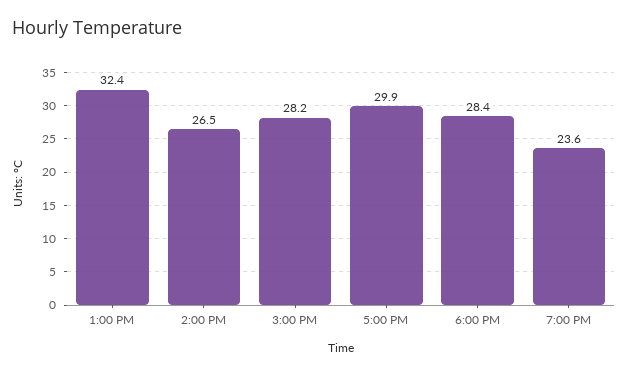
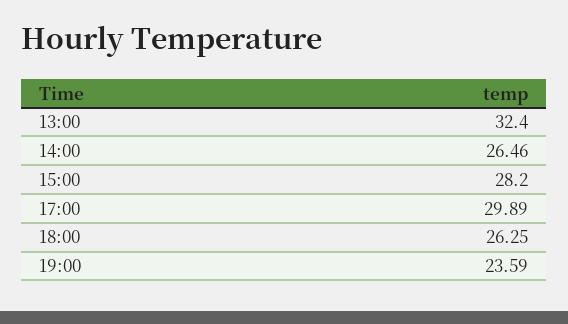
  {
    "1:00 PM": 32.4,
    "2:00 PM": 26.46,
    "3:00 PM": 28.2,
    "5:00 PM": 29.89,
-   "6:00 PM": 28.4,
+   "6:00 PM": 26.25,
    "7:00 PM": 23.59
  }

